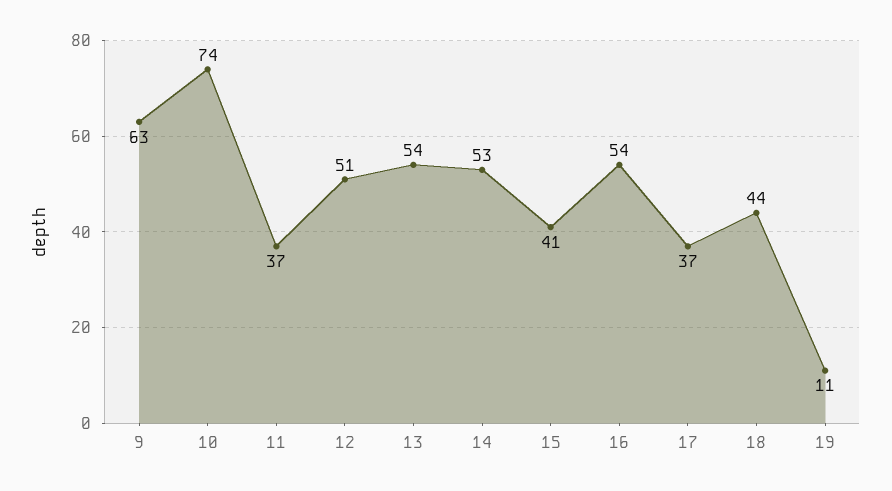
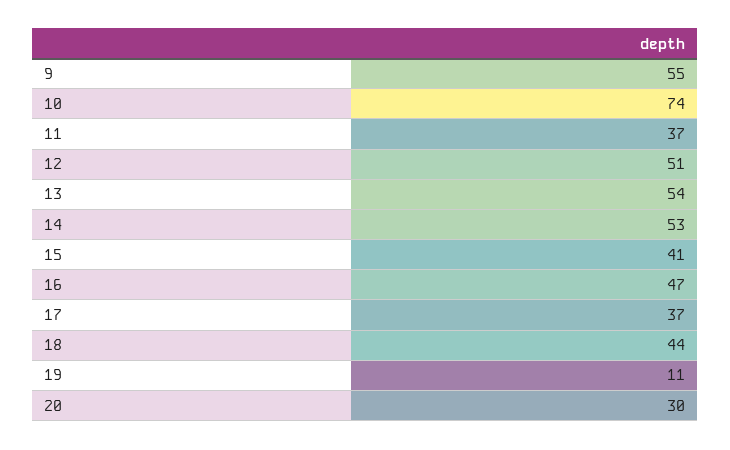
  {
-   "9": 63,
+   "9": 55,
    "10": 74,
    "11": 37,
    "12": 51,
    "13": 54,
    "14": 53,
    "15": 41,
-   "16": 54,
+   "16": 47,
    "17": 37,
    "18": 44,
-   "19": 11
+   "19": 11,
+   "20": 30
  }

